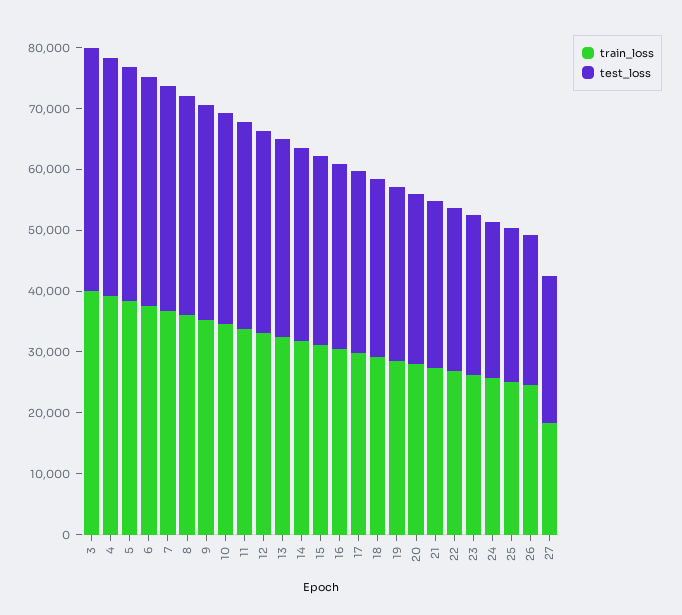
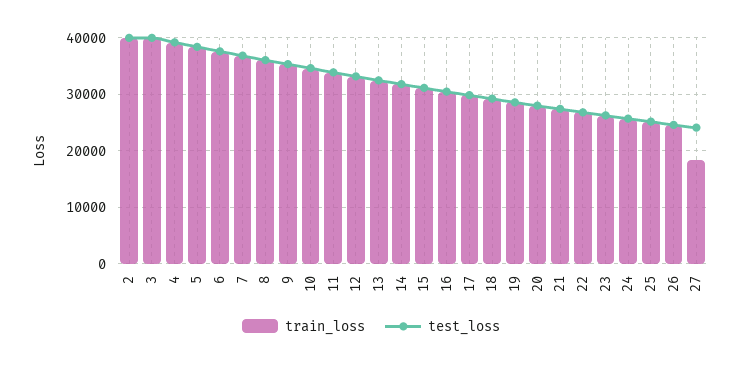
  {
    "train_loss": {
      "3": 40000,
      "4": 40000,
      "5": 38000,
      "6": 38000,
      "7": 36000,
      "8": 36000,
      "9": 36000,
      "10": 34000,
      "11": 34000,
      "12": 34000,
      "13": 32000,
      "14": 32000,
      "15": 32000,
      "16": 30000,
      "17": 30000,
      "18": 30000,
      "19": 28000,
      "20": 28000,
      "21": 28000,
      "22": 26000,
      "23": 26000,
      "24": 26000,
      "25": 26000,
      "26": 24000,
-     "27": 18000
+     "27": 18000,
+     "2": 40000
    },
    "test_loss": {
      "3": 40000,
      "4": 40000,
      "5": 38000,
      "6": 38000,
      "7": 36000,
      "8": 36000,
      "9": 36000,
      "10": 34000,
      "11": 34000,
      "12": 34000,
      "13": 32000,
      "14": 32000,
      "15": 32000,
      "16": 30000,
      "17": 30000,
      "18": 30000,
      "19": 28000,
      "20": 28000,
      "21": 28000,
      "22": 26000,
      "23": 26000,
      "24": 26000,
      "25": 26000,
      "26": 24000,
-     "27": 24000
+     "27": 24000,
+     "2": 40000
    }
  }

